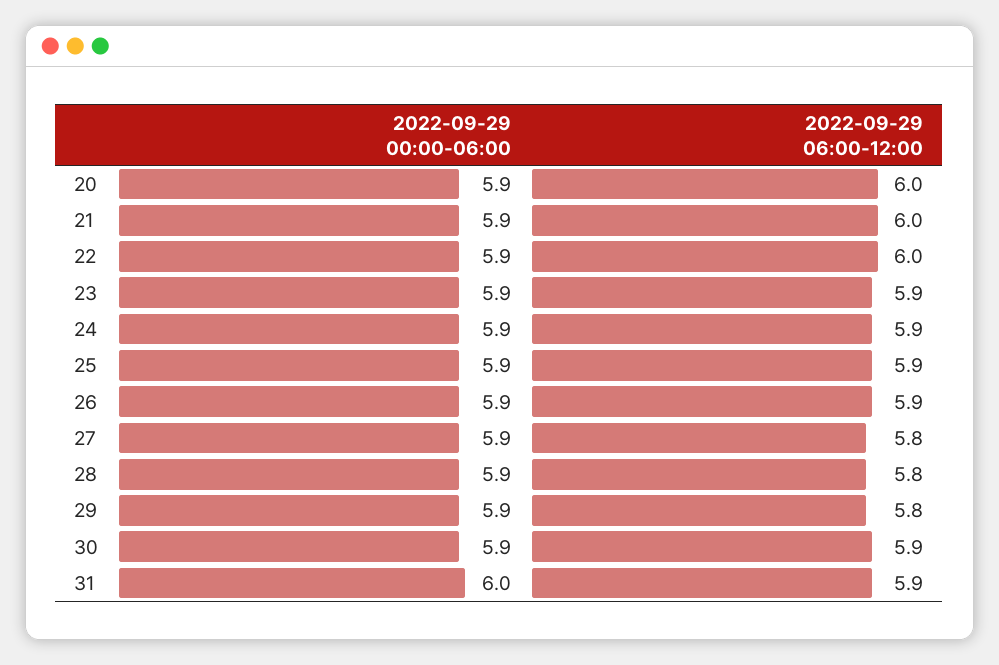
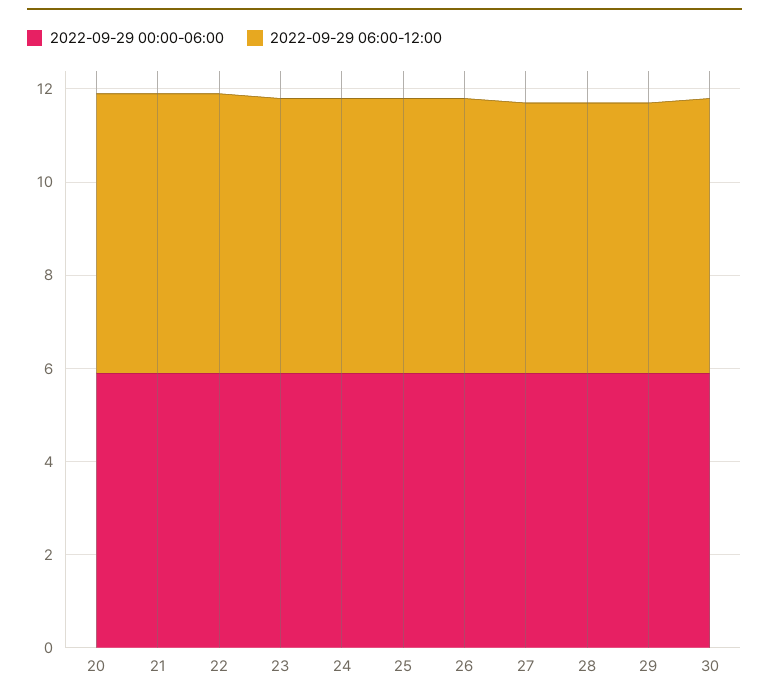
  {
    "2022-09-29 00:00-06:00": {
      "20": 5.9,
      "21": 5.9,
      "22": 5.9,
      "23": 5.9,
      "24": 5.9,
      "25": 5.9,
      "26": 5.9,
      "27": 5.9,
      "28": 5.9,
      "29": 5.9,
-     "30": 5.9,
+     "30": 5.9
-     "31": 6
    },
    "2022-09-29 06:00-12:00": {
      "20": 6,
      "21": 6,
      "22": 6,
      "23": 5.9,
      "24": 5.9,
      "25": 5.9,
      "26": 5.9,
      "27": 5.8,
      "28": 5.8,
      "29": 5.8,
-     "30": 5.9,
+     "30": 5.9
-     "31": 5.9
    }
  }

